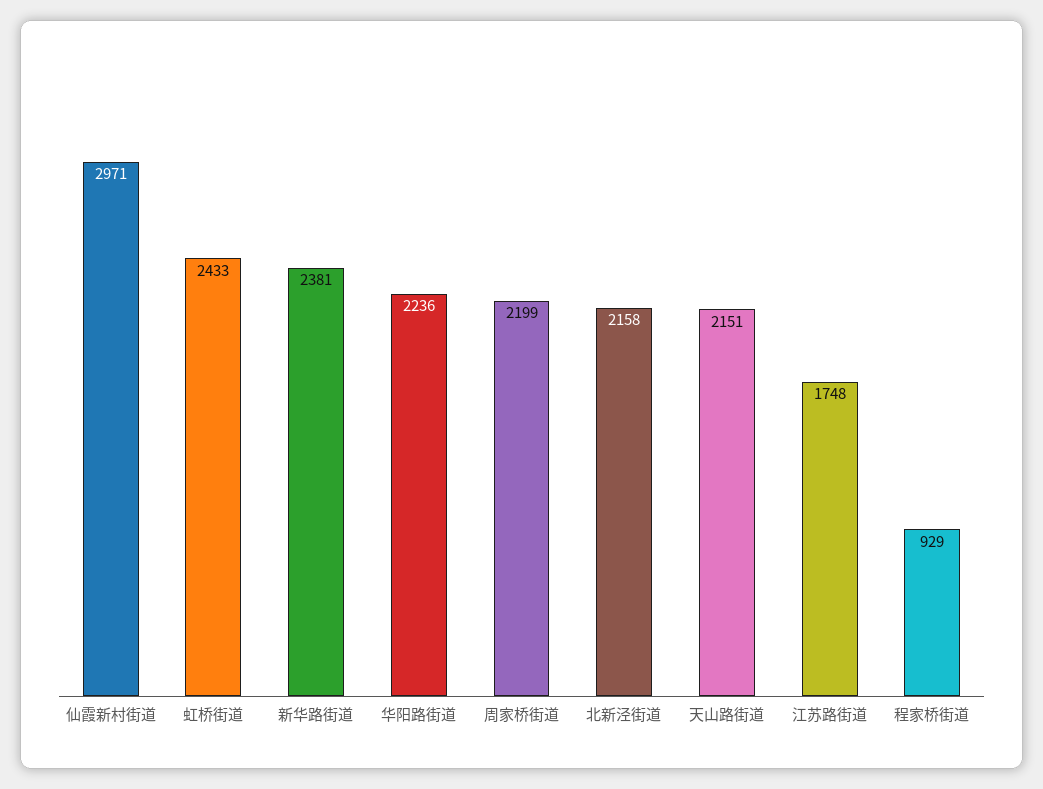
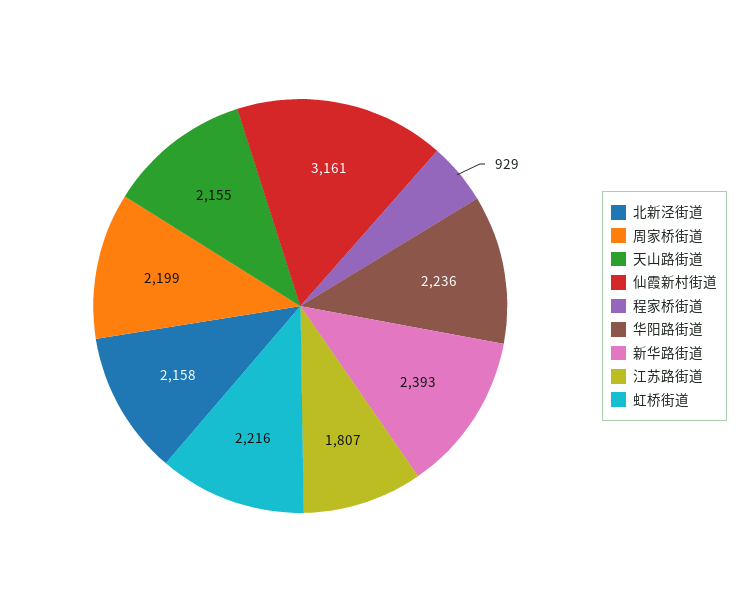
  {
-   "仙霞新村街道": 2971,
+   "仙霞新村街道": 3161,
-   "虹桥街道": 2433,
+   "虹桥街道": 2216,
-   "新华路街道": 2381,
+   "新华路街道": 2393,
    "华阳路街道": 2236,
    "周家桥街道": 2199,
    "北新泾街道": 2158,
-   "天山路街道": 2151,
+   "天山路街道": 2155,
-   "江苏路街道": 1748,
+   "江苏路街道": 1807,
    "程家桥街道": 929
  }

